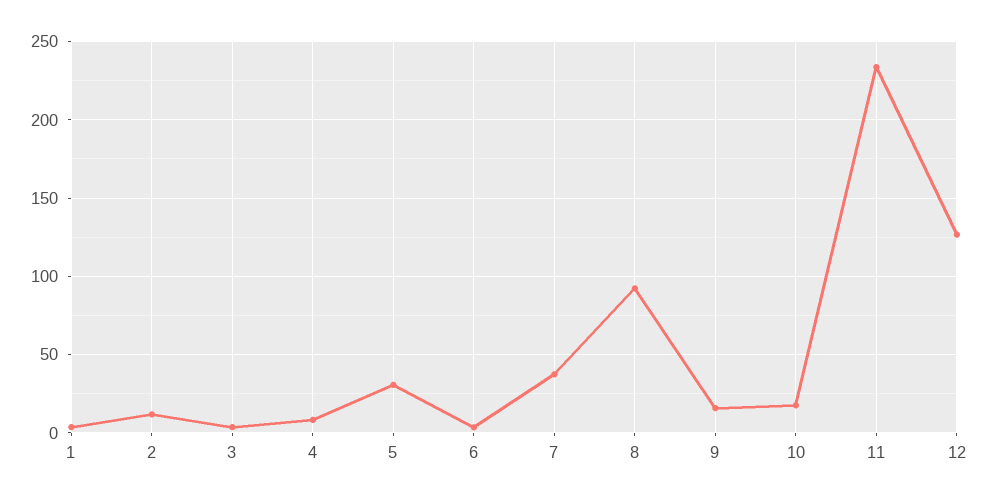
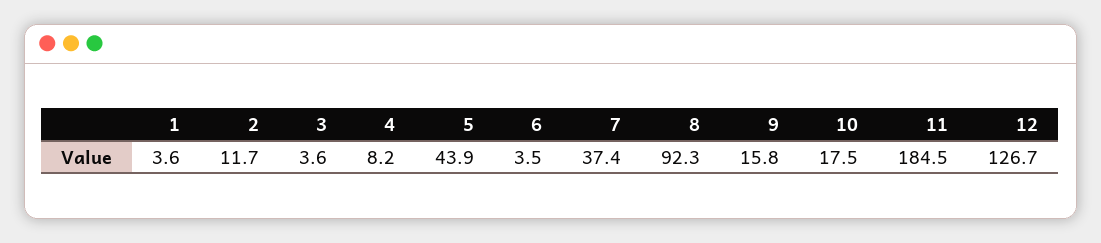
  {
    "1": 3.6,
    "2": 11.7,
    "3": 3.6,
    "4": 8.2,
-   "5": 30,
+   "5": 43.9,
    "6": 3.5,
    "7": 37.4,
    "8": 92.3,
    "9": 15.8,
    "10": 17.5,
-   "11": 235,
+   "11": 184.5,
    "12": 126.7
  }

